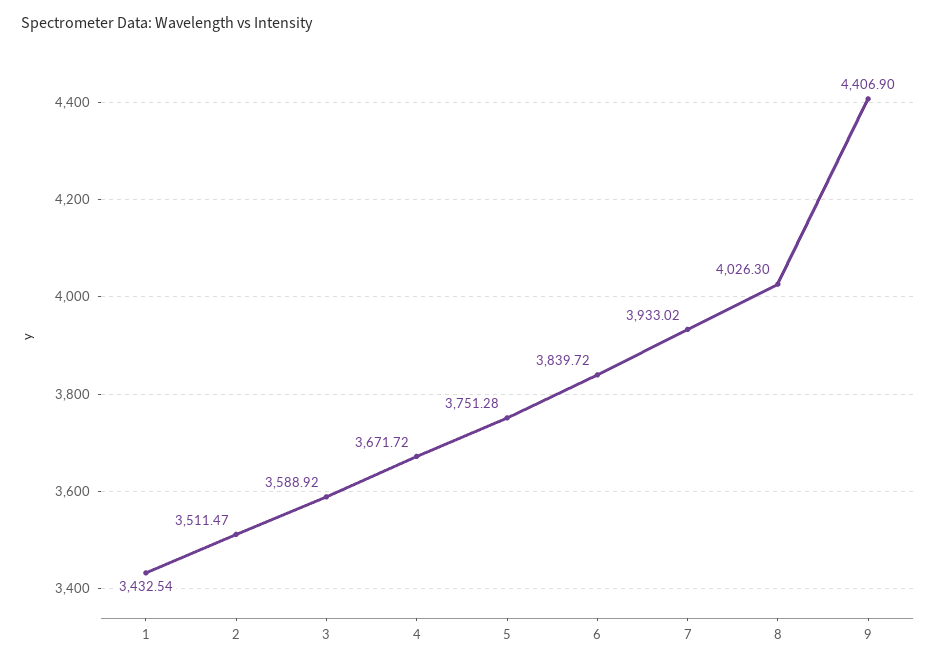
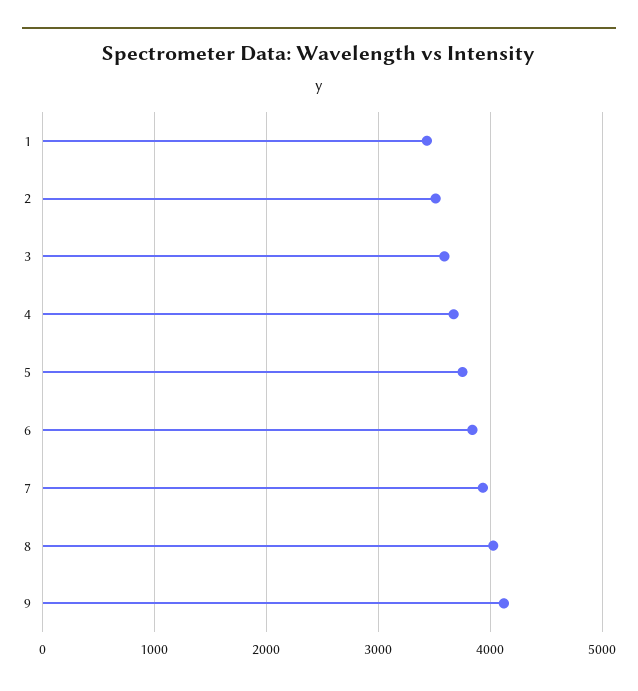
  {
    "1": 3432.54,
    "2": 3511.47,
    "3": 3588.92,
    "4": 3671.72,
    "5": 3751.28,
    "6": 3839.72,
    "7": 3933.02,
    "8": 4026.3,
-   "9": 4406.9
+   "9": 4100
  }

